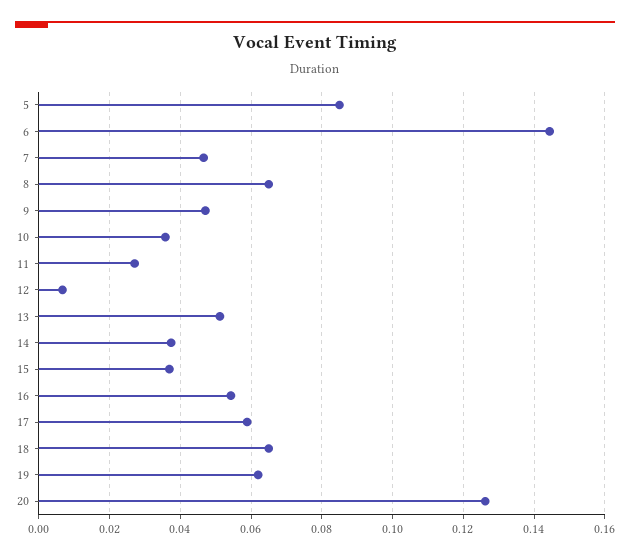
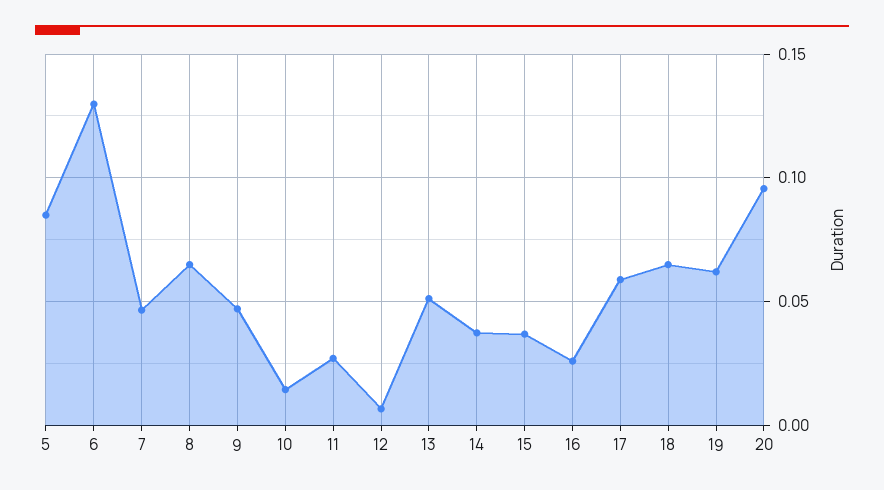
  {
    "5": 0.086,
-   "6": 0.144,
+   "6": 0.13,
    "7": 0.046,
    "8": 0.066,
    "9": 0.048,
-   "10": 0.036,
+   "10": 0.015,
    "11": 0.028,
    "12": 0.006,
    "13": 0.052,
    "14": 0.038,
    "15": 0.036,
-   "16": 0.054,
+   "16": 0.025,
    "17": 0.058,
    "18": 0.066,
    "19": 0.062,
-   "20": 0.126
+   "20": 0.095
  }

